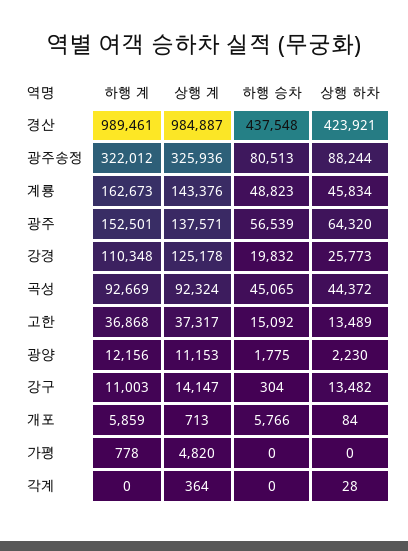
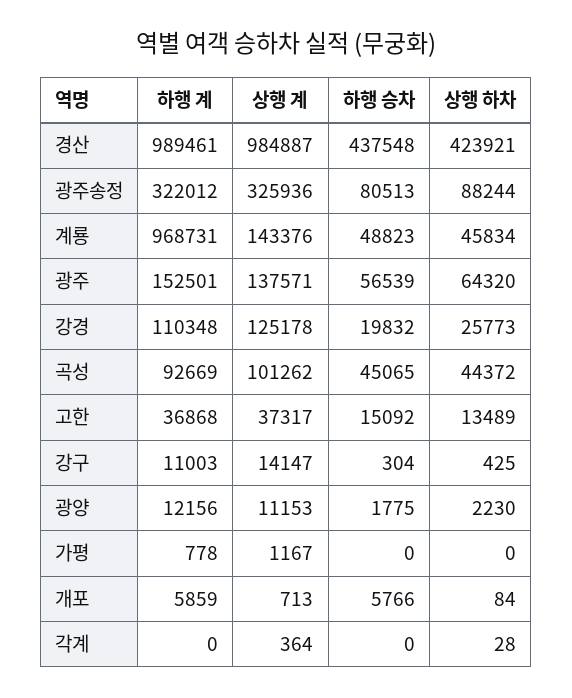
  {
    "하행 계": {
      "경산": 989461,
      "광주송정": 322012,
-     "계룡": 162673,
+     "계룡": 968731,
      "광주": 152501,
      "강경": 110348,
      "곡성": 92669,
      "고한": 36868,
      "광양": 12156,
      "강구": 11003,
      "개포": 5859,
      "가평": 778,
      "각계": 0
    },
    "상행 계": {
      "경산": 984887,
      "광주송정": 325936,
      "계룡": 143376,
      "광주": 137571,
      "강경": 125178,
-     "곡성": 92324,
+     "곡성": 101262,
      "고한": 37317,
      "광양": 11153,
      "강구": 14147,
      "개포": 713,
-     "가평": 4820,
+     "가평": 1167,
      "각계": 364
    },
    "하행 승차": {
      "경산": 437548,
      "광주송정": 80513,
      "계룡": 48823,
      "광주": 56539,
      "강경": 19832,
      "곡성": 45065,
      "고한": 15092,
      "광양": 1775,
      "강구": 304,
      "개포": 5766,
      "가평": 0,
      "각계": 0
    },
    "상행 하차": {
      "경산": 423921,
      "광주송정": 88244,
      "계룡": 45834,
      "광주": 64320,
      "강경": 25773,
      "곡성": 44372,
      "고한": 13489,
      "광양": 2230,
-     "강구": 13482,
+     "강구": 425,
      "개포": 84,
      "가평": 0,
      "각계": 28
    }
  }

